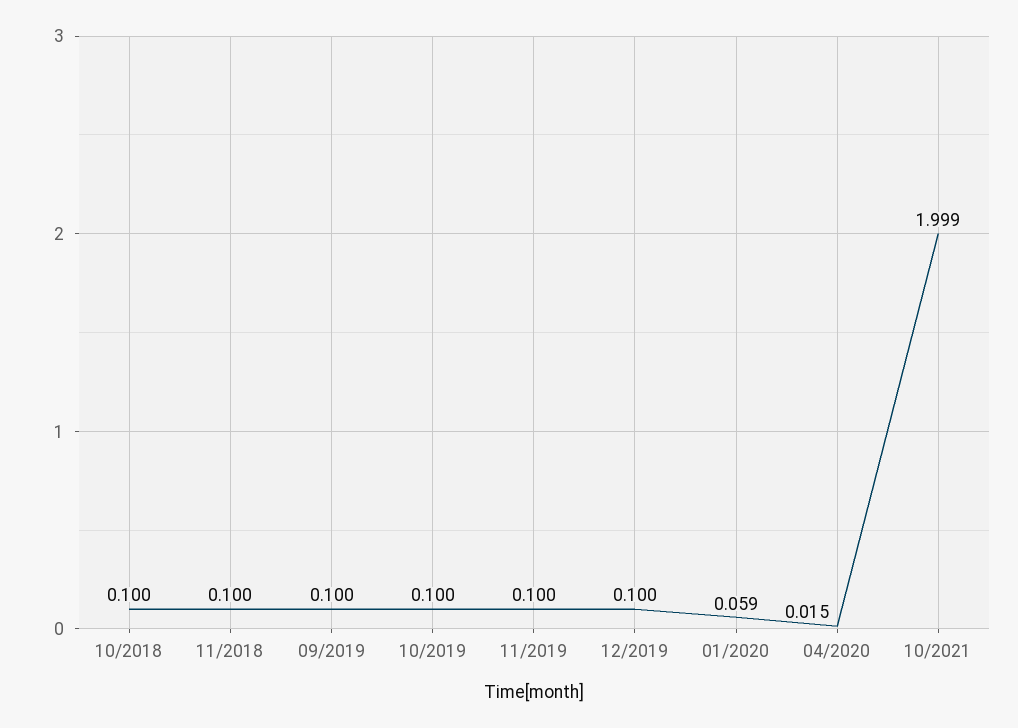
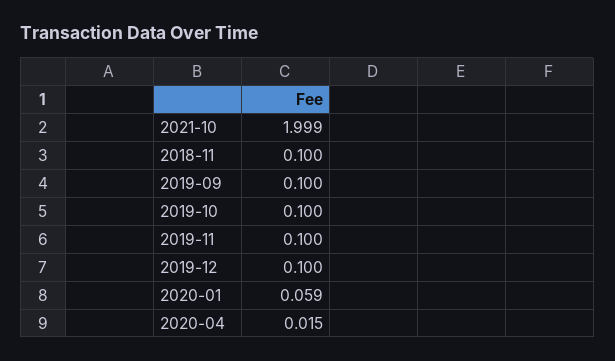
  {
-   "10/2018": 0.1,
    "11/2018": 0.1,
    "09/2019": 0.1,
    "10/2019": 0.1,
    "11/2019": 0.1,
    "12/2019": 0.1,
    "01/2020": 0.059,
    "04/2020": 0.015,
    "10/2021": 1.999
  }

